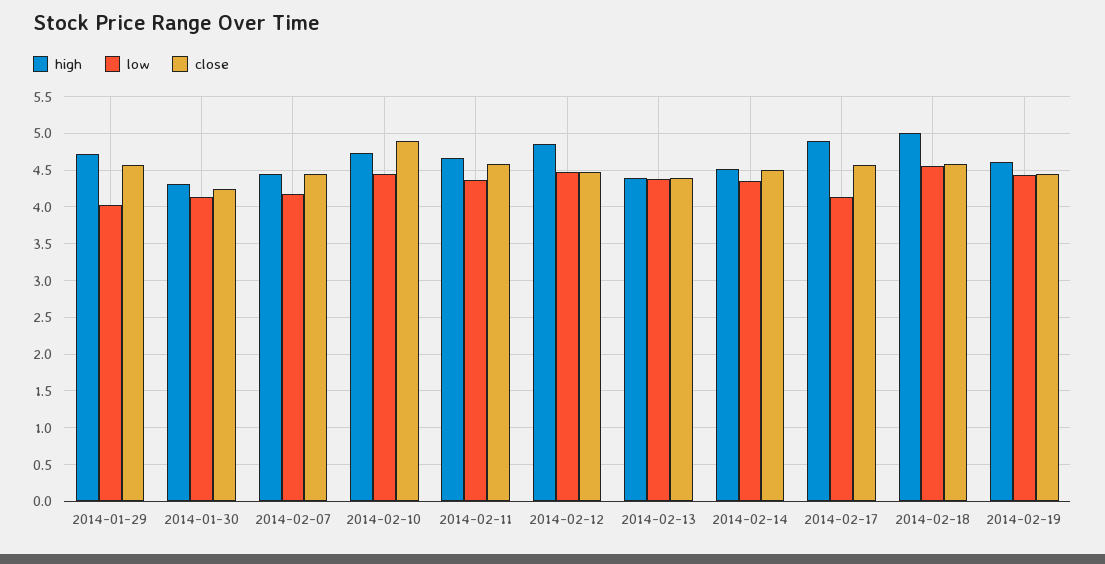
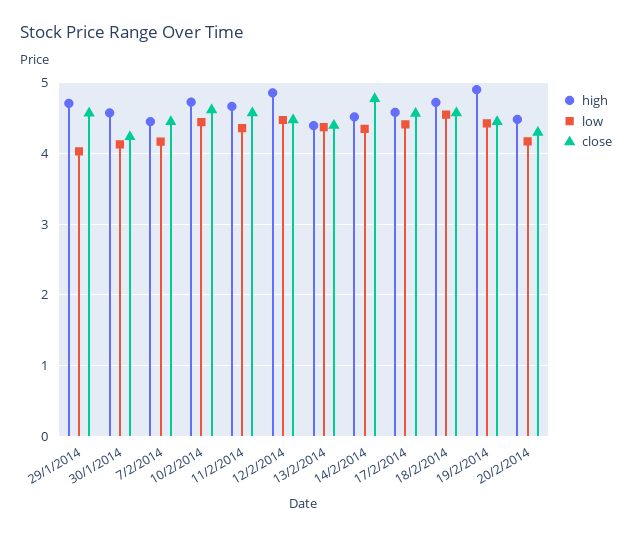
  {
    "high": {
      "2014-01-29": 4.7,
-     "2014-01-30": 4.3,
+     "2014-01-30": 4.6,
      "2014-02-07": 4.5,
      "2014-02-10": 4.7,
      "2014-02-11": 4.7,
      "2014-02-12": 4.9,
      "2014-02-13": 4.4,
      "2014-02-14": 4.5,
-     "2014-02-17": 4.9,
+     "2014-02-17": 4.6,
-     "2014-02-18": 5,
+     "2014-02-18": 4.7,
-     "2014-02-19": 4.6
+     "2014-02-19": 4.9,
+     "20/2/2014": 4.5
    },
    "low": {
      "2014-01-29": 4,
      "2014-01-30": 4.1,
      "2014-02-07": 4.2,
      "2014-02-10": 4.4,
      "2014-02-11": 4.4,
      "2014-02-12": 4.5,
      "2014-02-13": 4.4,
      "2014-02-14": 4.4,
-     "2014-02-17": 4.1,
+     "2014-02-17": 4.4,
      "2014-02-18": 4.6,
-     "2014-02-19": 4.4
+     "2014-02-19": 4.4,
+     "20/2/2014": 4.2
    },
    "close": {
      "2014-01-29": 4.6,
      "2014-01-30": 4.2,
      "2014-02-07": 4.5,
-     "2014-02-10": 4.9,
+     "2014-02-10": 4.6,
      "2014-02-11": 4.6,
      "2014-02-12": 4.5,
      "2014-02-13": 4.4,
-     "2014-02-14": 4.5,
+     "2014-02-14": 4.8,
      "2014-02-17": 4.6,
      "2014-02-18": 4.6,
-     "2014-02-19": 4.5
+     "2014-02-19": 4.5,
+     "20/2/2014": 4.3
    }
  }

